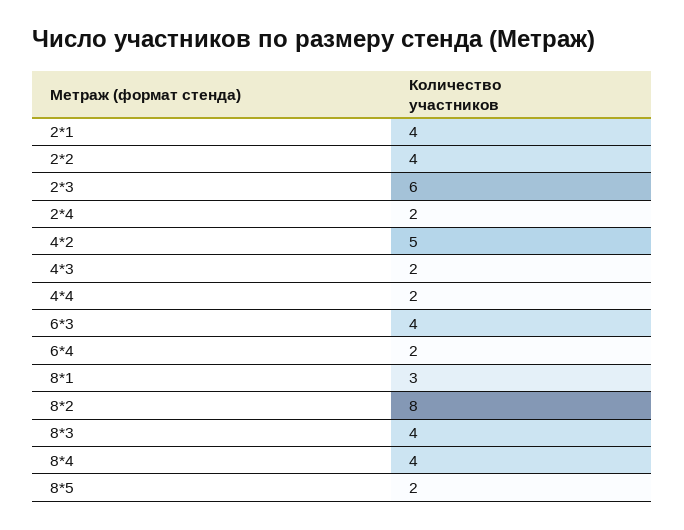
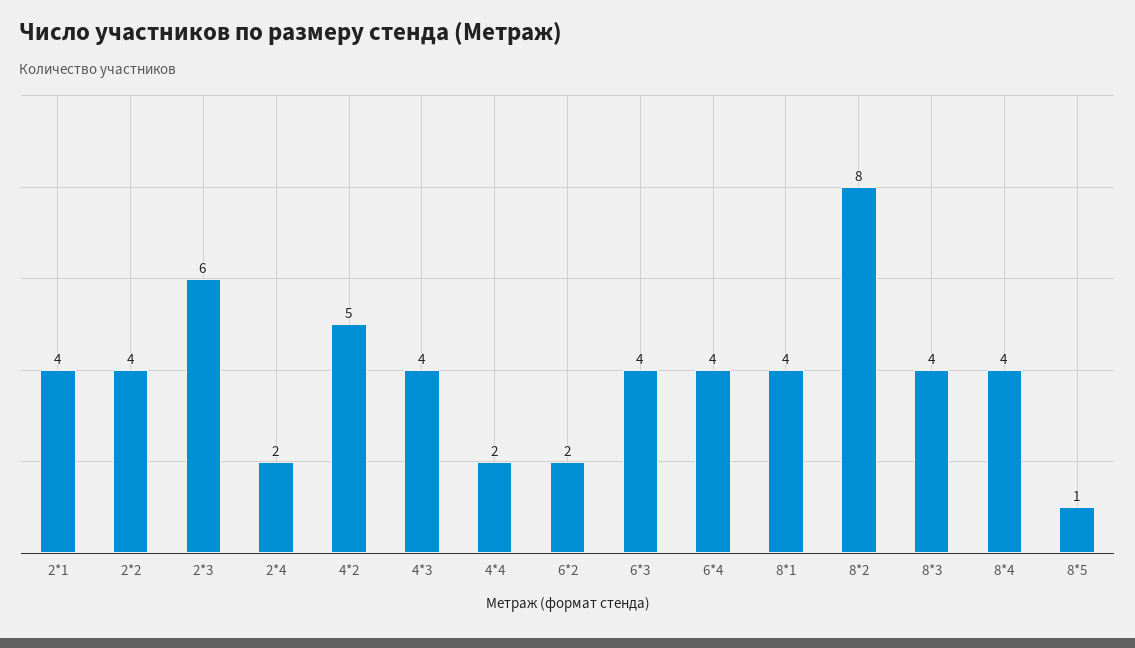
  {
    "2*1": 4,
    "2*2": 4,
    "2*3": 6,
    "2*4": 2,
    "4*2": 5,
-   "4*3": 2,
+   "4*3": 4,
    "4*4": 2,
    "6*3": 4,
-   "6*4": 2,
+   "6*4": 4,
-   "8*1": 3,
+   "8*1": 4,
    "8*2": 8,
    "8*3": 4,
    "8*4": 4,
-   "8*5": 2
+   "8*5": 1,
+   "6*2": 2
  }

